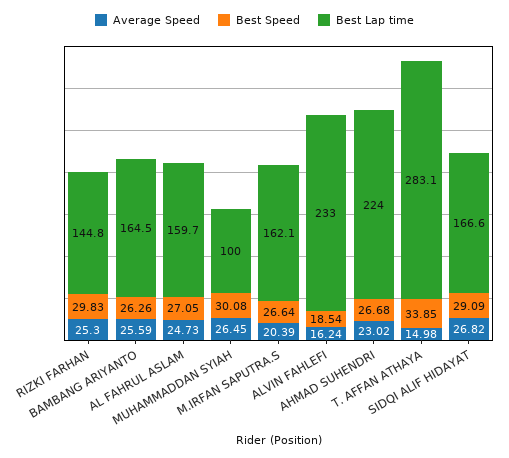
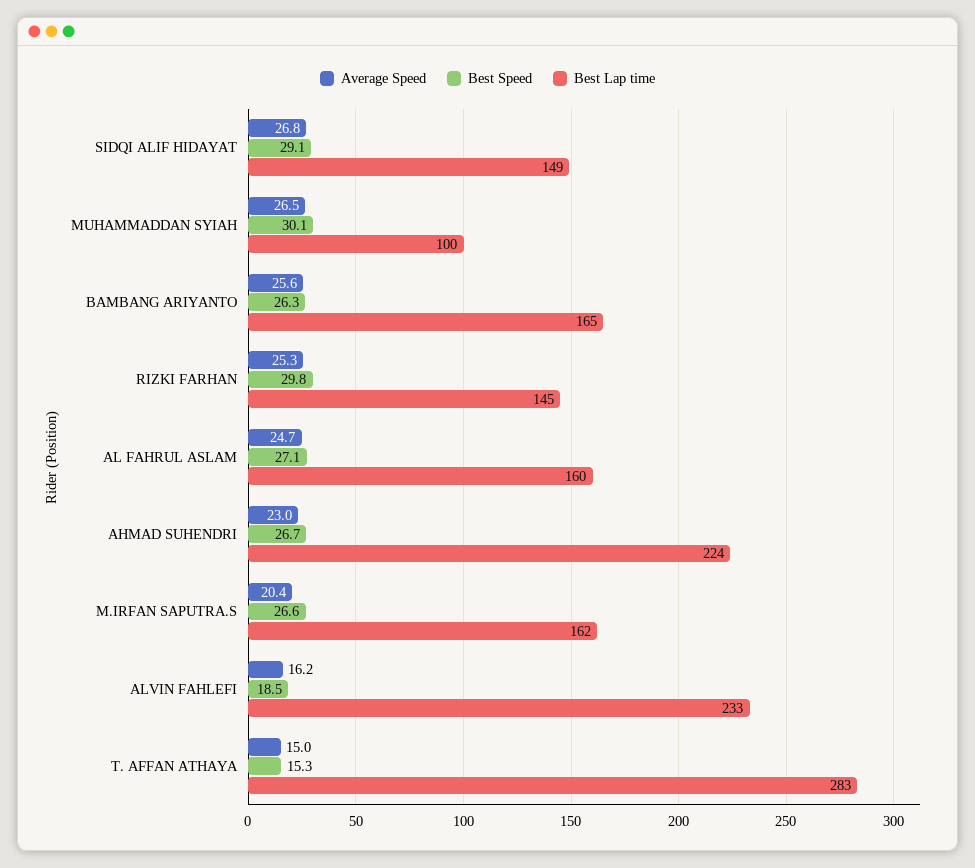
  {
    "Average Speed": {
      "RIZKI FARHAN": 25.3,
      "BAMBANG ARIYANTO": 25.59,
      "AL FAHRUL ASLAM": 24.73,
      "MUHAMMADDAN SYIAH": 26.45,
      "M.IRFAN SAPUTRA.S": 20.39,
      "ALVIN FAHLEFI": 16.24,
      "AHMAD SUHENDRI": 23.02,
      "T. AFFAN ATHAYA": 14.98,
      "SIDQI ALIF HIDAYAT": 26.82
    },
    "Best Speed": {
      "RIZKI FARHAN": 29.83,
      "BAMBANG ARIYANTO": 26.26,
      "AL FAHRUL ASLAM": 27.05,
      "MUHAMMADDAN SYIAH": 30.08,
      "M.IRFAN SAPUTRA.S": 26.64,
      "ALVIN FAHLEFI": 18.54,
      "AHMAD SUHENDRI": 26.68,
-     "T. AFFAN ATHAYA": 33.85,
+     "T. AFFAN ATHAYA": 15.3,
      "SIDQI ALIF HIDAYAT": 29.09
    },
    "Best Lap time": {
      "RIZKI FARHAN": 144.8,
      "BAMBANG ARIYANTO": 164.5,
      "AL FAHRUL ASLAM": 159.7,
      "MUHAMMADDAN SYIAH": 100,
      "M.IRFAN SAPUTRA.S": 162.1,
      "ALVIN FAHLEFI": 233,
      "AHMAD SUHENDRI": 224,
      "T. AFFAN ATHAYA": 283.1,
-     "SIDQI ALIF HIDAYAT": 166.6
+     "SIDQI ALIF HIDAYAT": 149
    }
  }

